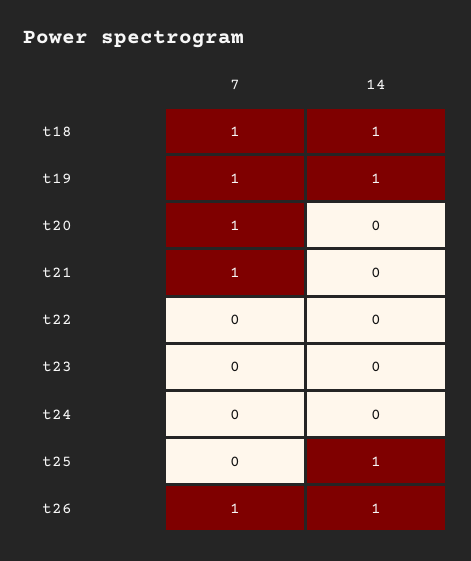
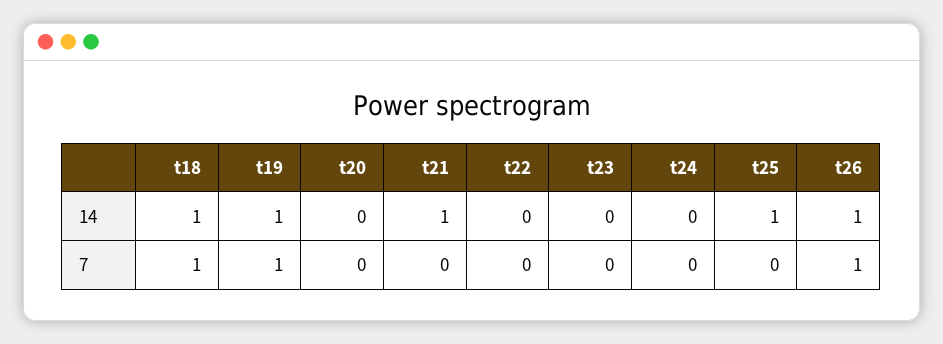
  {
    "7": {
      "t18": 1,
      "t19": 1,
-     "t20": 1,
+     "t20": 0,
-     "t21": 1,
+     "t21": 0,
      "t22": 0,
      "t23": 0,
      "t24": 0,
      "t25": 0,
      "t26": 1
    },
    "14": {
      "t18": 1,
      "t19": 1,
      "t20": 0,
-     "t21": 0,
+     "t21": 1,
      "t22": 0,
      "t23": 0,
      "t24": 0,
      "t25": 1,
      "t26": 1
    }
  }

